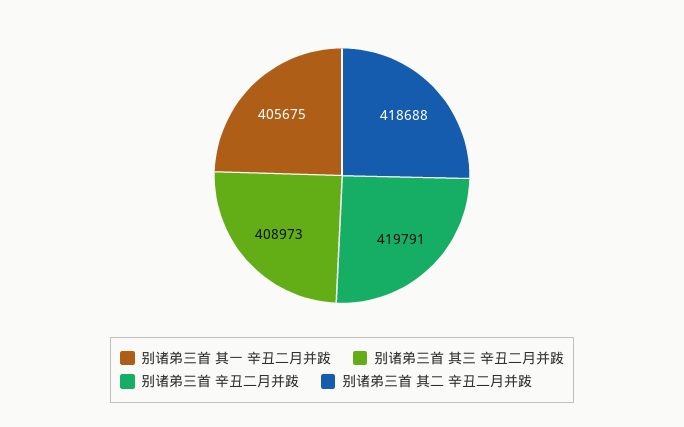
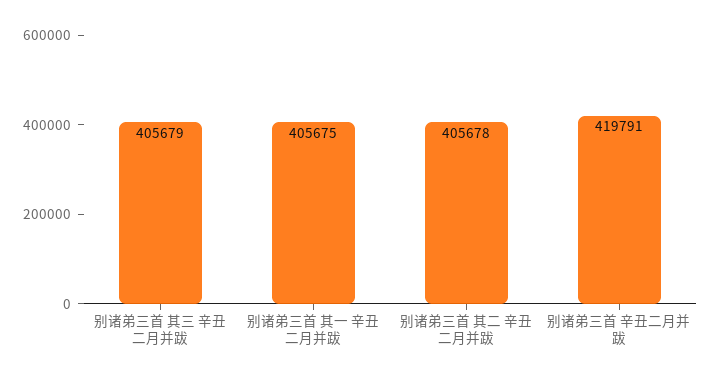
  {
    "别诸弟三首 其一 辛丑二月并跋": 405675,
-   "别诸弟三首 其三 辛丑二月并跋": 408973,
+   "别诸弟三首 其三 辛丑二月并跋": 405679,
    "别诸弟三首 辛丑二月并跋": 419791,
-   "别诸弟三首 其二 辛丑二月并跋": 418688
+   "别诸弟三首 其二 辛丑二月并跋": 405678
  }

